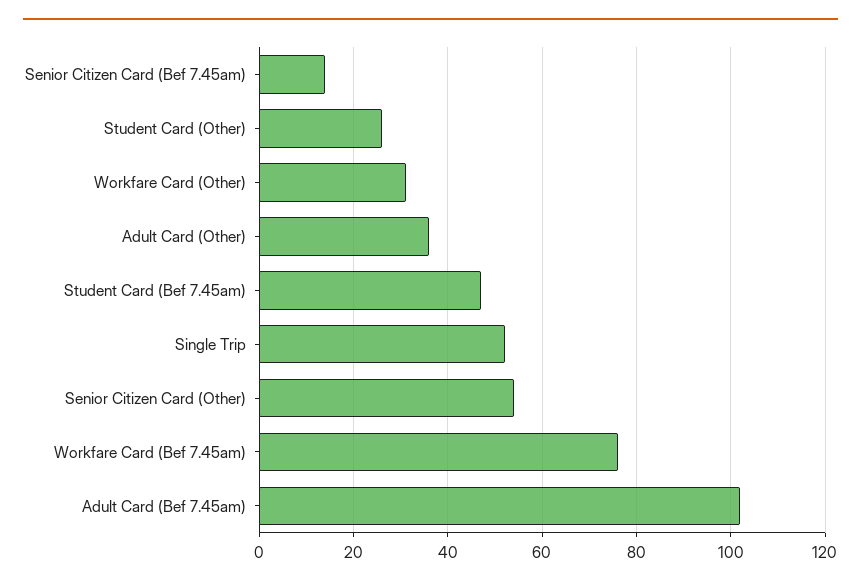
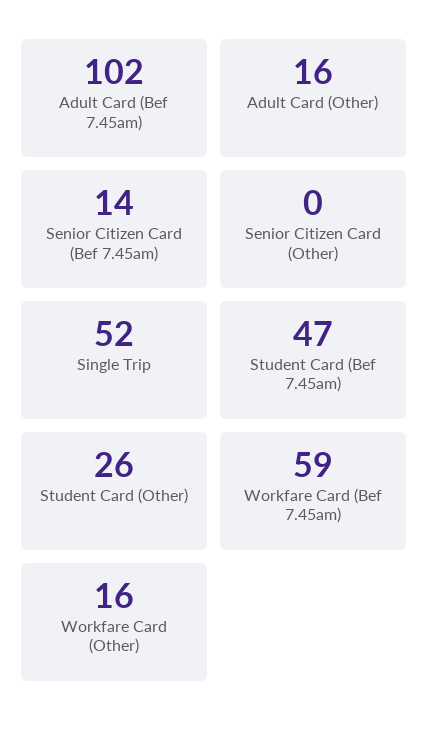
  {
    "Senior Citizen Card (Bef 7.45am)": 14,
    "Student Card (Other)": 26,
-   "Workfare Card (Other)": 30,
+   "Workfare Card (Other)": 16,
-   "Adult Card (Other)": 35,
+   "Adult Card (Other)": 16,
    "Student Card (Bef 7.45am)": 47,
    "Single Trip": 52,
-   "Senior Citizen Card (Other)": 55,
+   "Senior Citizen Card (Other)": 0,
-   "Workfare Card (Bef 7.45am)": 75,
+   "Workfare Card (Bef 7.45am)": 59,
    "Adult Card (Bef 7.45am)": 102
  }

